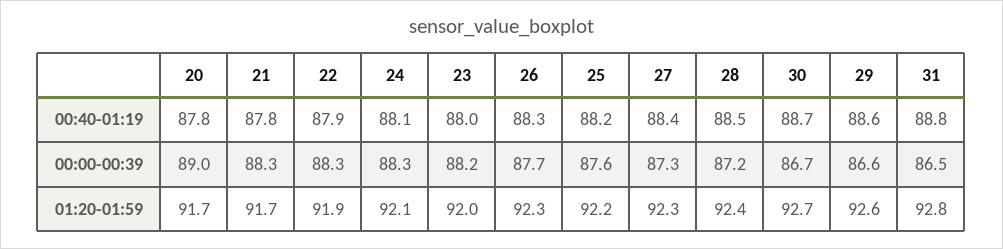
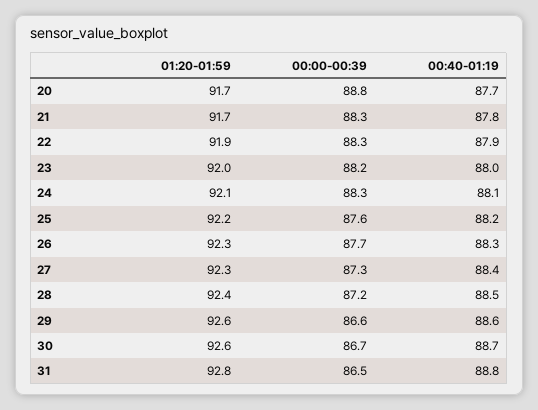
  {
    "20": {
-     "00:40-01:19": 87.8,
+     "00:40-01:19": 87.7,
-     "00:00-00:39": 89,
+     "00:00-00:39": 88.8,
      "01:20-01:59": 91.7
    },
    "21": {
      "00:40-01:19": 87.8,
      "00:00-00:39": 88.3,
      "01:20-01:59": 91.7
    },
    "22": {
      "00:40-01:19": 87.9,
      "00:00-00:39": 88.3,
      "01:20-01:59": 91.9
    },
    "24": {
      "00:40-01:19": 88.1,
      "00:00-00:39": 88.3,
      "01:20-01:59": 92.1
    },
    "23": {
      "00:40-01:19": 88,
      "00:00-00:39": 88.2,
      "01:20-01:59": 92
    },
    "26": {
      "00:40-01:19": 88.3,
      "00:00-00:39": 87.7,
      "01:20-01:59": 92.3
    },
    "25": {
      "00:40-01:19": 88.2,
      "00:00-00:39": 87.6,
      "01:20-01:59": 92.2
    },
    "27": {
      "00:40-01:19": 88.4,
      "00:00-00:39": 87.3,
      "01:20-01:59": 92.3
    },
    "28": {
      "00:40-01:19": 88.5,
      "00:00-00:39": 87.2,
      "01:20-01:59": 92.4
    },
    "30": {
      "00:40-01:19": 88.7,
      "00:00-00:39": 86.7,
-     "01:20-01:59": 92.7
+     "01:20-01:59": 92.6
    },
    "29": {
      "00:40-01:19": 88.6,
      "00:00-00:39": 86.6,
      "01:20-01:59": 92.6
    },
    "31": {
      "00:40-01:19": 88.8,
      "00:00-00:39": 86.5,
      "01:20-01:59": 92.8
    }
  }

